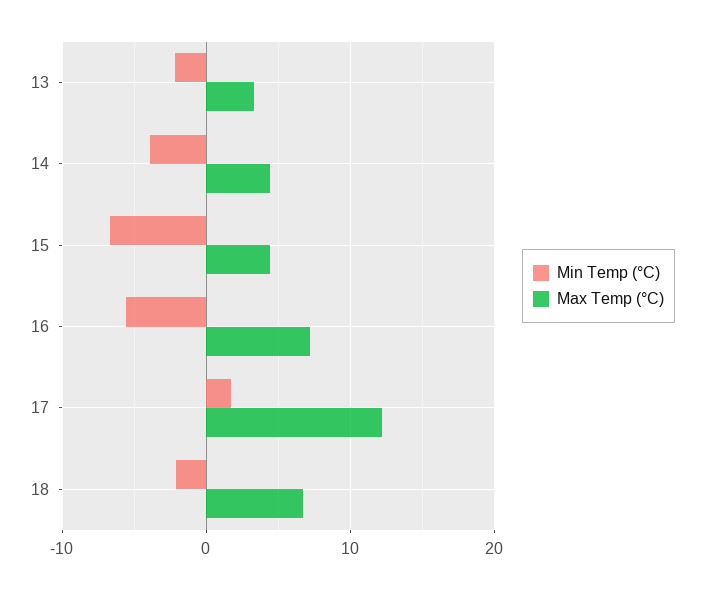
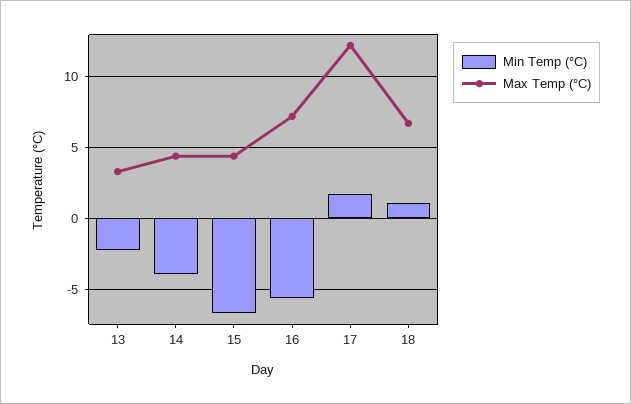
  {
    "Min Temp (°C)": {
      "13": -2,
      "14": -4,
      "15": -6.5,
      "16": -5.5,
      "17": 1.5,
-     "18": -2
+     "18": 1
    },
    "Max Temp (°C)": {
      "13": 3.5,
      "14": 4.5,
      "15": 4.5,
      "16": 7,
      "17": 12,
      "18": 6.5
    }
  }

